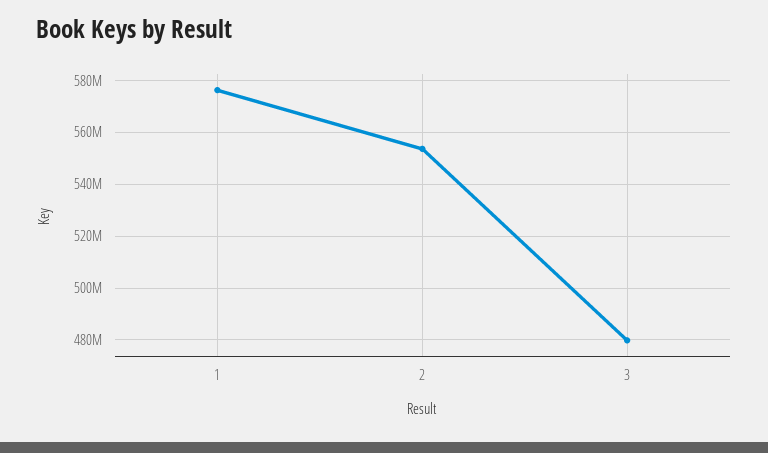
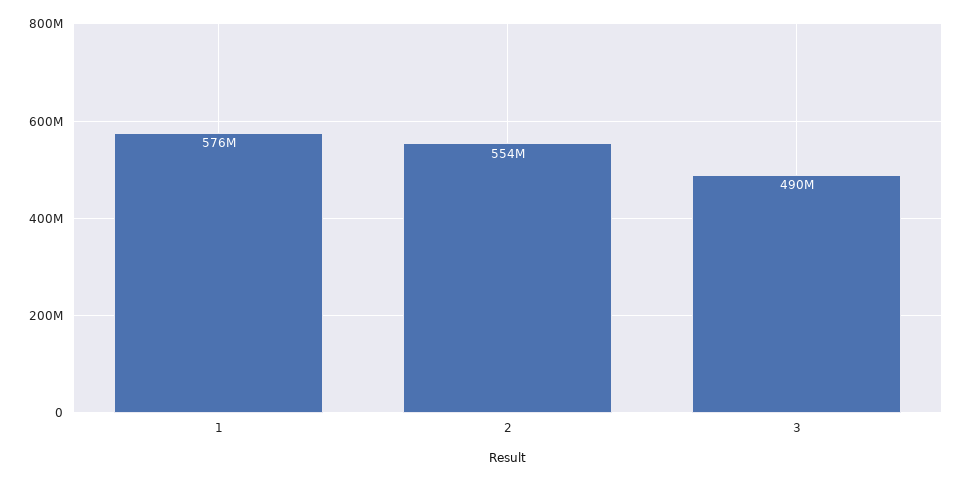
  {
    "1": 576000000,
    "2": 554000000,
-   "3": 480000000
+   "3": 490000000
  }

